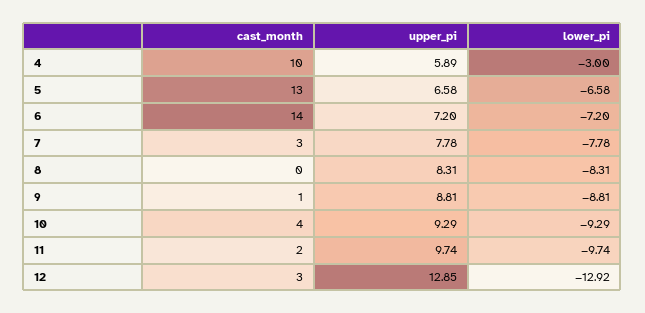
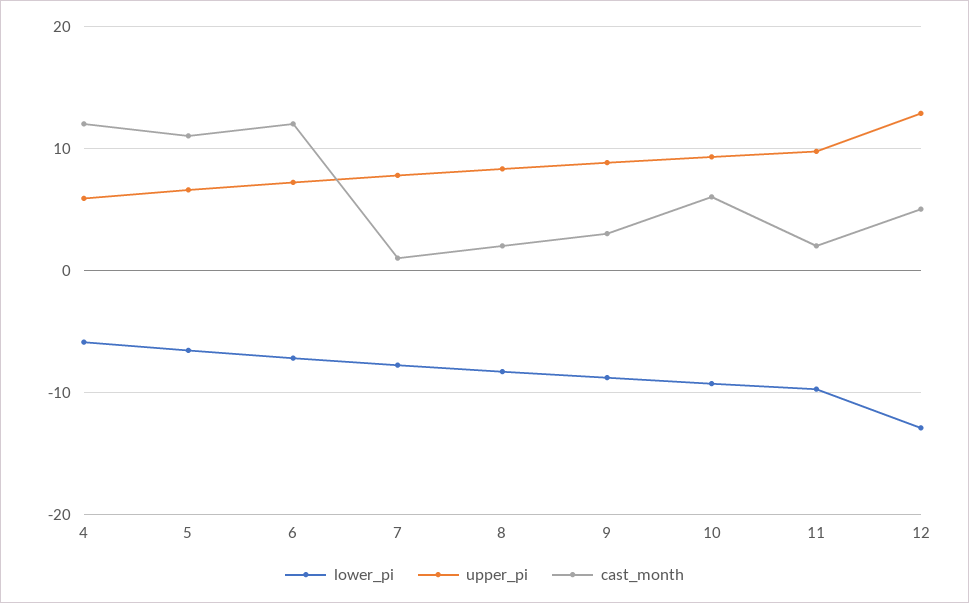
  {
    "cast_month": {
-     "4": 10,
+     "4": 12,
-     "5": 13,
+     "5": 11,
-     "6": 14,
+     "6": 12,
-     "7": 3,
+     "7": 1,
-     "8": 0,
+     "8": 2,
-     "9": 1,
+     "9": 3,
-     "10": 4,
+     "10": 6,
      "11": 2,
-     "12": 3
+     "12": 5
    },
    "upper_pi": {
      "4": 5.89,
      "5": 6.58,
      "6": 7.2,
      "7": 7.78,
      "8": 8.31,
      "9": 8.81,
      "10": 9.29,
      "11": 9.74,
      "12": 12.85
    },
    "lower_pi": {
-     "4": -3,
+     "4": -6,
      "5": -6.58,
      "6": -7.2,
      "7": -7.78,
      "8": -8.31,
      "9": -8.81,
      "10": -9.29,
      "11": -9.74,
      "12": -12.92
    }
  }

